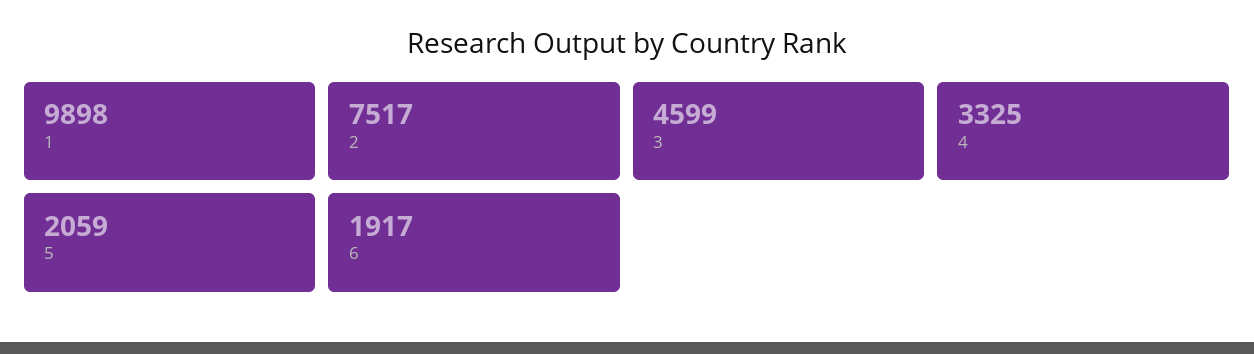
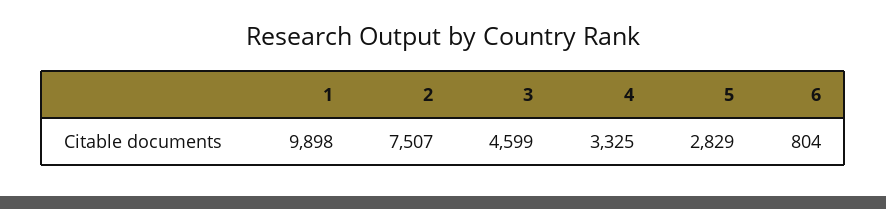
  {
    "1": 9898,
-   "2": 7517,
+   "2": 7507,
    "3": 4599,
    "4": 3325,
-   "5": 2059,
+   "5": 2829,
-   "6": 1917
+   "6": 804
  }

